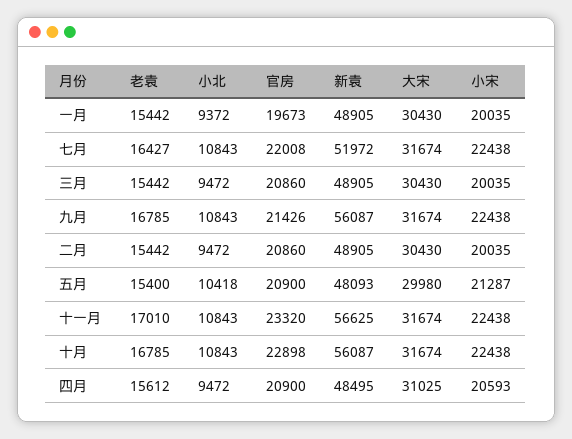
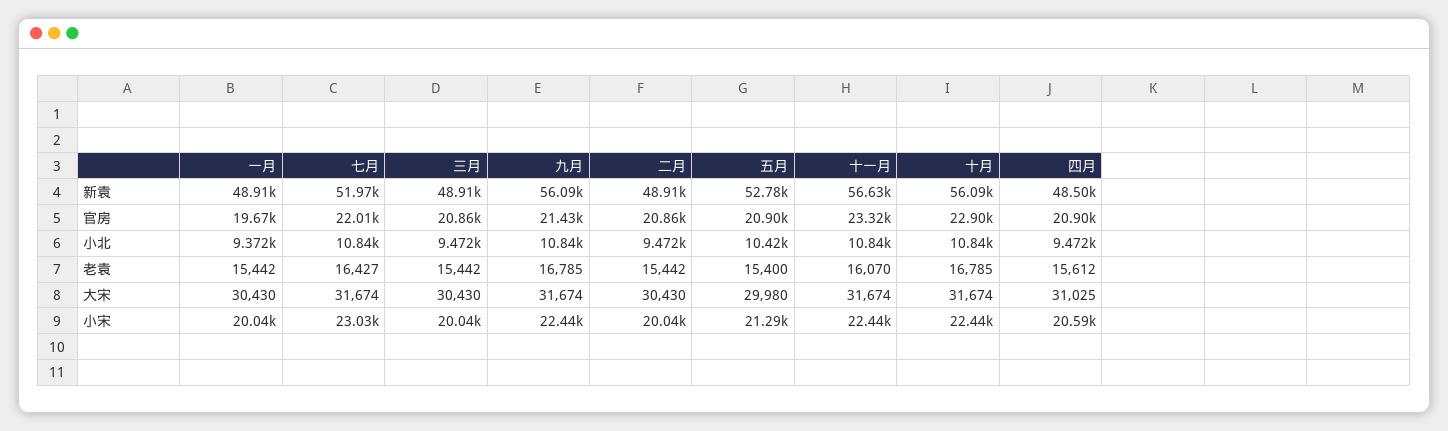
  {
    "老袁": {
      "一月": 15442,
      "七月": 16427,
      "三月": 15442,
      "九月": 16785,
      "二月": 15442,
      "五月": 15400,
-     "十一月": 17010,
+     "十一月": 16070,
      "十月": 16785,
      "四月": 15612
    },
    "小北": {
      "一月": 9372,
      "七月": 10843,
      "三月": 9472,
      "九月": 10843,
      "二月": 9472,
      "五月": 10418,
      "十一月": 10843,
      "十月": 10843,
      "四月": 9472
    },
    "官房": {
      "一月": 19673,
      "七月": 22008,
      "三月": 20860,
      "九月": 21426,
      "二月": 20860,
      "五月": 20900,
      "十一月": 23320,
      "十月": 22898,
      "四月": 20900
    },
    "新袁": {
      "一月": 48905,
      "七月": 51972,
      "三月": 48905,
      "九月": 56087,
      "二月": 48905,
-     "五月": 48093,
+     "五月": 52780,
      "十一月": 56625,
      "十月": 56087,
      "四月": 48495
    },
    "大宋": {
      "一月": 30430,
      "七月": 31674,
      "三月": 30430,
      "九月": 31674,
      "二月": 30430,
      "五月": 29980,
      "十一月": 31674,
      "十月": 31674,
      "四月": 31025
    },
    "小宋": {
      "一月": 20035,
-     "七月": 22438,
+     "七月": 23030,
      "三月": 20035,
      "九月": 22438,
      "二月": 20035,
      "五月": 21287,
      "十一月": 22438,
      "十月": 22438,
      "四月": 20593
    }
  }

